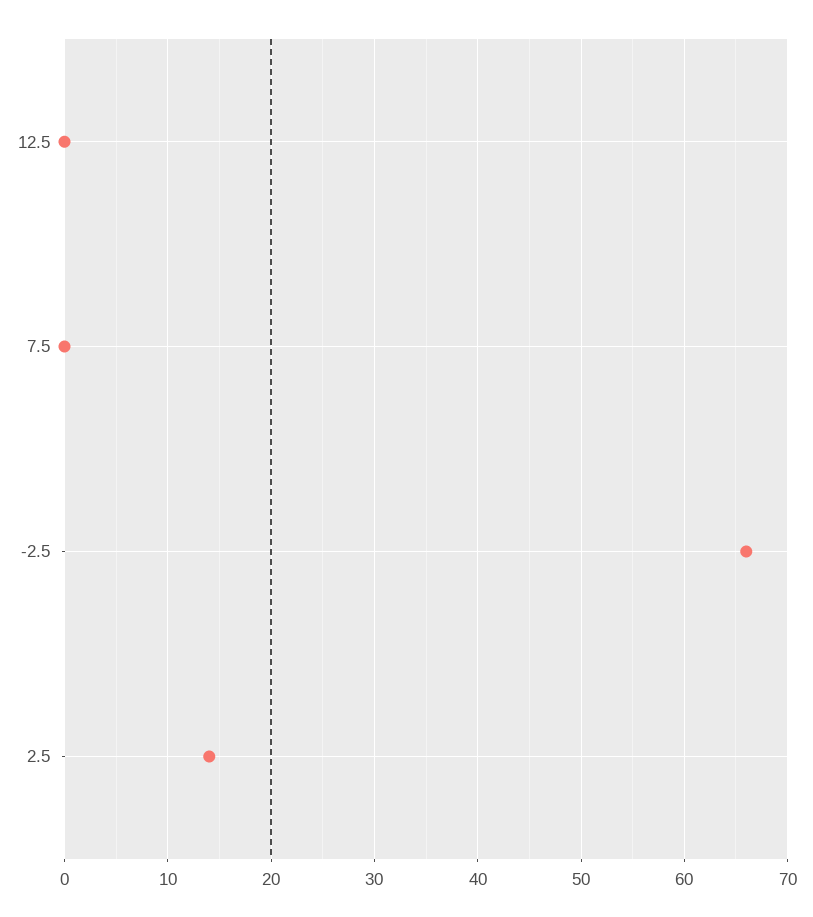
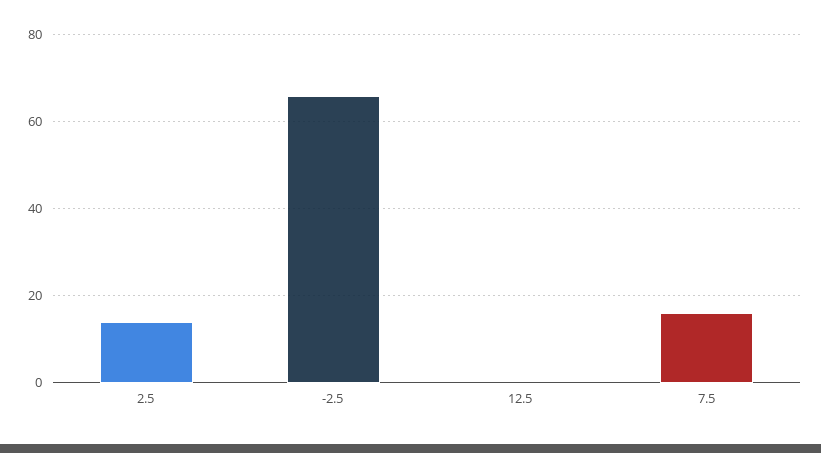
  {
    "12.5": 0,
-   "7.5": 0,
+   "7.5": 15,
    "-2.5": 66,
    "2.5": 14
  }

